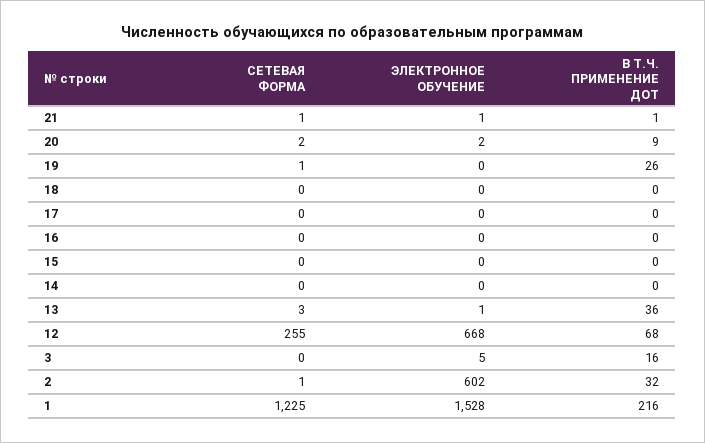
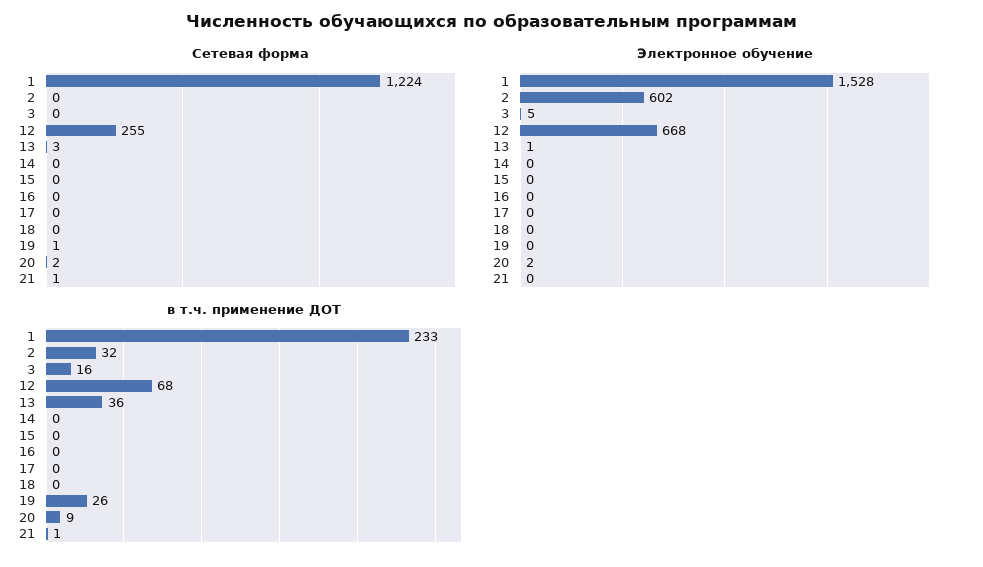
  {
    "СЕТЕВАЯ ФОРМА": {
      "21": 1,
      "20": 2,
      "19": 1,
      "18": 0,
      "17": 0,
      "16": 0,
      "15": 0,
      "14": 0,
      "13": 3,
      "12": 255,
      "3": 0,
-     "2": 1,
+     "2": 0,
-     "1": 1225
+     "1": 1224
    },
    "ЭЛЕКТРОННОЕ ОБУЧЕНИЕ": {
-     "21": 1,
+     "21": 0,
      "20": 2,
      "19": 0,
      "18": 0,
      "17": 0,
      "16": 0,
      "15": 0,
      "14": 0,
      "13": 1,
      "12": 668,
      "3": 5,
      "2": 602,
      "1": 1528
    },
    "В Т.Ч. ПРИМЕНЕНИЕ ДОТ": {
      "21": 1,
      "20": 9,
      "19": 26,
      "18": 0,
      "17": 0,
      "16": 0,
      "15": 0,
      "14": 0,
      "13": 36,
      "12": 68,
      "3": 16,
      "2": 32,
-     "1": 216
+     "1": 233
    }
  }

